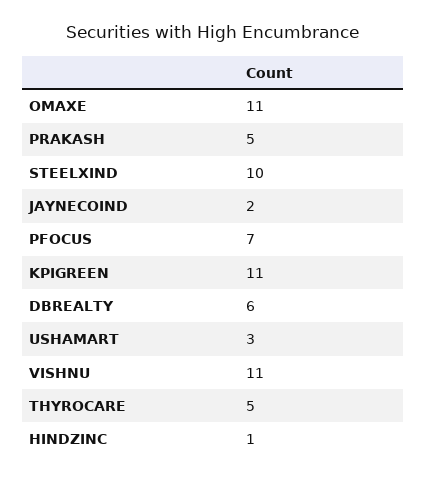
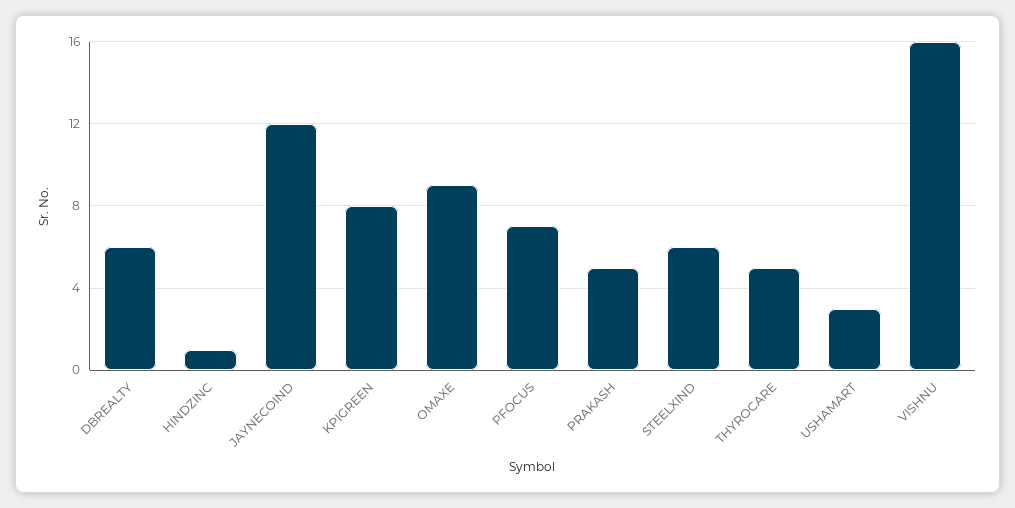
  {
-   "OMAXE": 11,
+   "OMAXE": 9,
    "PRAKASH": 5,
-   "STEELXIND": 10,
+   "STEELXIND": 6,
-   "JAYNECOIND": 2,
+   "JAYNECOIND": 12,
    "PFOCUS": 7,
-   "KPIGREEN": 11,
+   "KPIGREEN": 8,
    "DBREALTY": 6,
    "USHAMART": 3,
-   "VISHNU": 11,
+   "VISHNU": 16,
    "THYROCARE": 5,
    "HINDZINC": 1
  }

